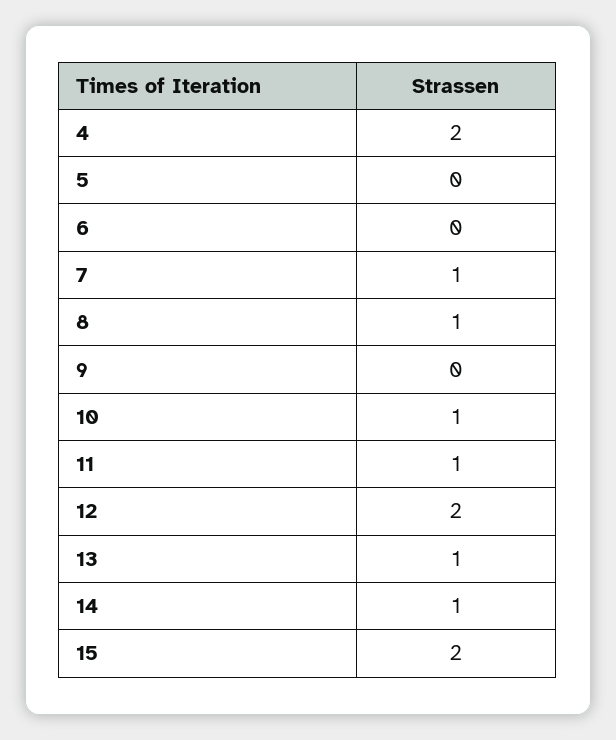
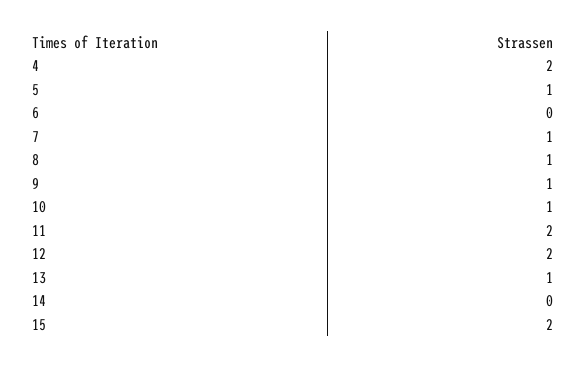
  {
    "4": 2,
-   "5": 0,
+   "5": 1,
    "6": 0,
    "7": 1,
    "8": 1,
-   "9": 0,
+   "9": 1,
    "10": 1,
-   "11": 1,
+   "11": 2,
    "12": 2,
    "13": 1,
-   "14": 1,
+   "14": 0,
    "15": 2
  }

